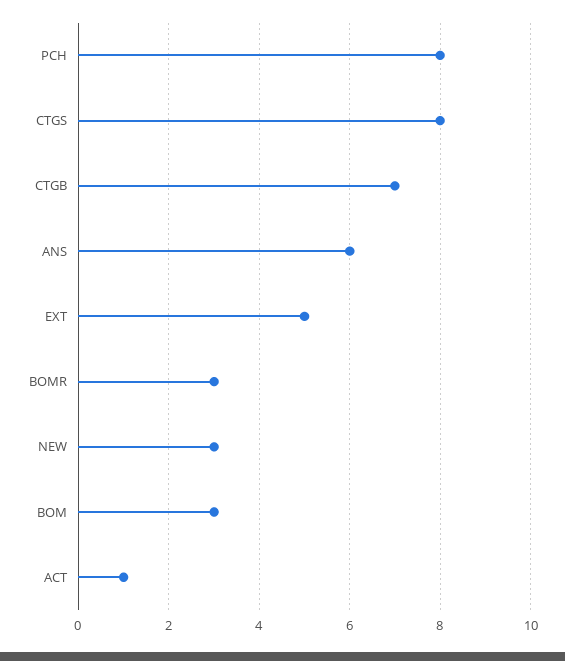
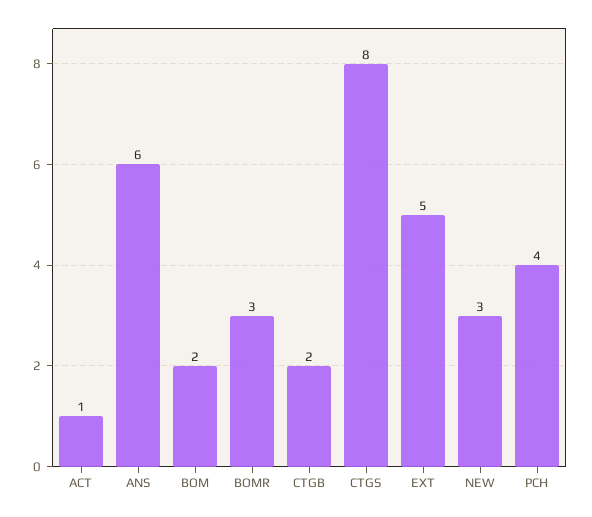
  {
-   "PCH": 8,
+   "PCH": 4,
    "CTGS": 8,
-   "CTGB": 7,
+   "CTGB": 2,
    "ANS": 6,
    "EXT": 5,
    "BOMR": 3,
    "NEW": 3,
-   "BOM": 3,
+   "BOM": 2,
    "ACT": 1
  }

